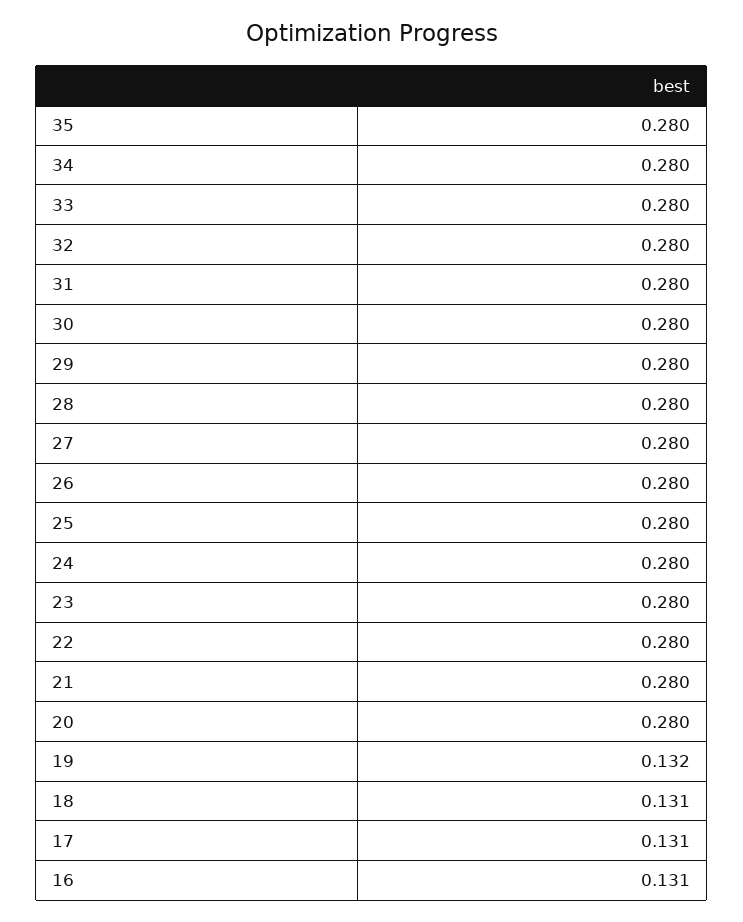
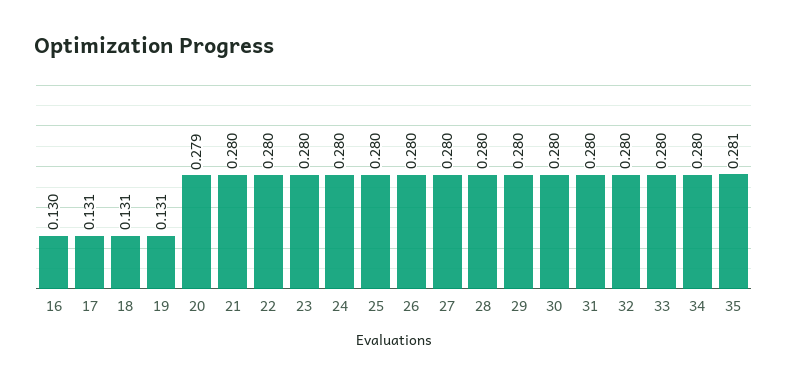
  {
-   "35": 0.28,
+   "35": 0.281,
    "34": 0.28,
    "33": 0.28,
    "32": 0.28,
    "31": 0.28,
    "30": 0.28,
    "29": 0.28,
    "28": 0.28,
    "27": 0.28,
    "26": 0.28,
    "25": 0.28,
    "24": 0.28,
    "23": 0.28,
    "22": 0.28,
    "21": 0.28,
-   "20": 0.28,
+   "20": 0.279,
-   "19": 0.132,
+   "19": 0.131,
    "18": 0.131,
    "17": 0.131,
-   "16": 0.131
+   "16": 0.13
  }

